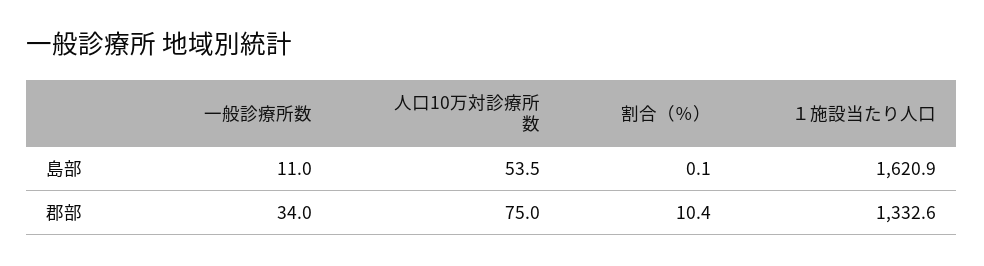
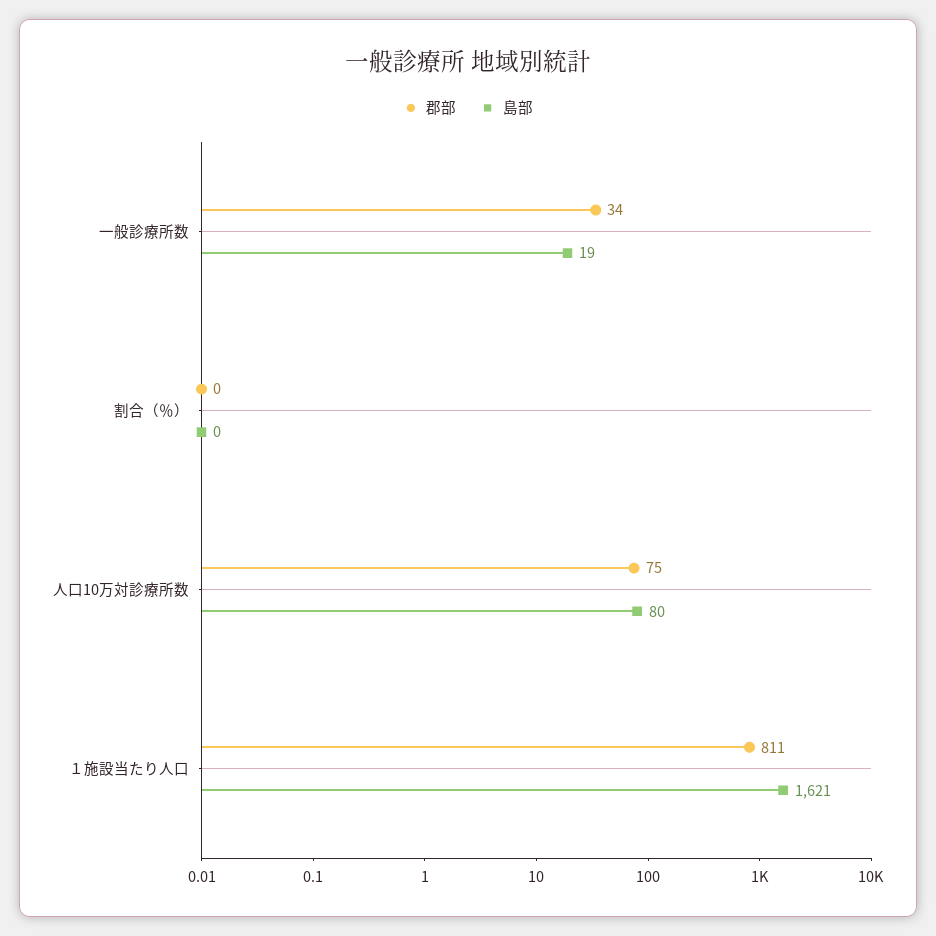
  {
    "島部": {
-     "一般診療所数": 11,
+     "一般診療所数": 19,
-     "人口10万対診療所数": 53.5,
+     "人口10万対診療所数": 80,
      "割合（％）": 0.1,
      "１施設当たり人口": 1620.9
    },
    "郡部": {
      "一般診療所数": 34,
      "人口10万対診療所数": 75,
-     "割合（％）": 10.4,
+     "割合（％）": 0,
-     "１施設当たり人口": 1332.6
+     "１施設当たり人口": 811
    }
  }

